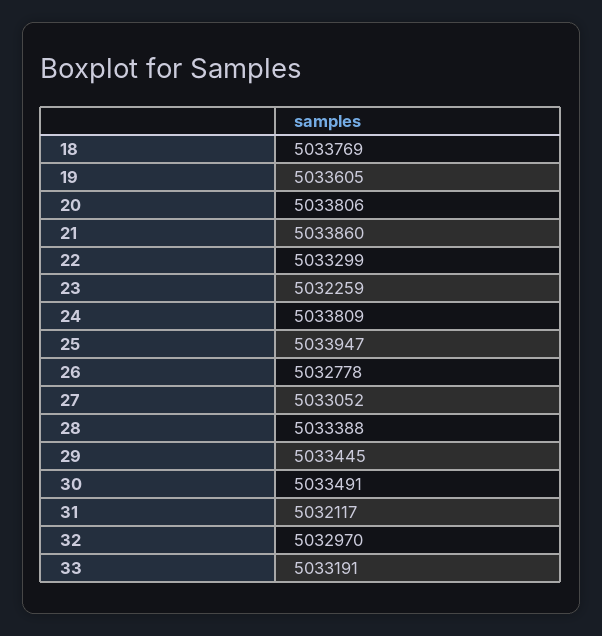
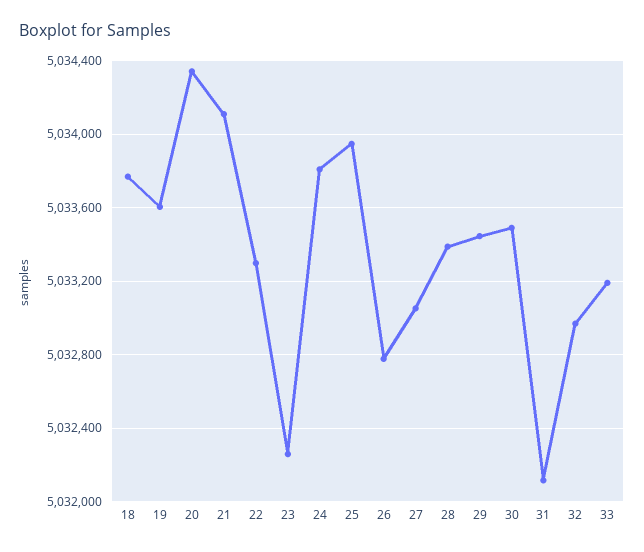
  {
    "18": 5033769,
    "19": 5033605,
-   "20": 5033806,
+   "20": 5034350,
-   "21": 5033860,
+   "21": 5034100,
    "22": 5033299,
    "23": 5032259,
    "24": 5033809,
    "25": 5033947,
    "26": 5032778,
    "27": 5033052,
    "28": 5033388,
    "29": 5033445,
    "30": 5033491,
    "31": 5032117,
    "32": 5032970,
    "33": 5033191
  }

